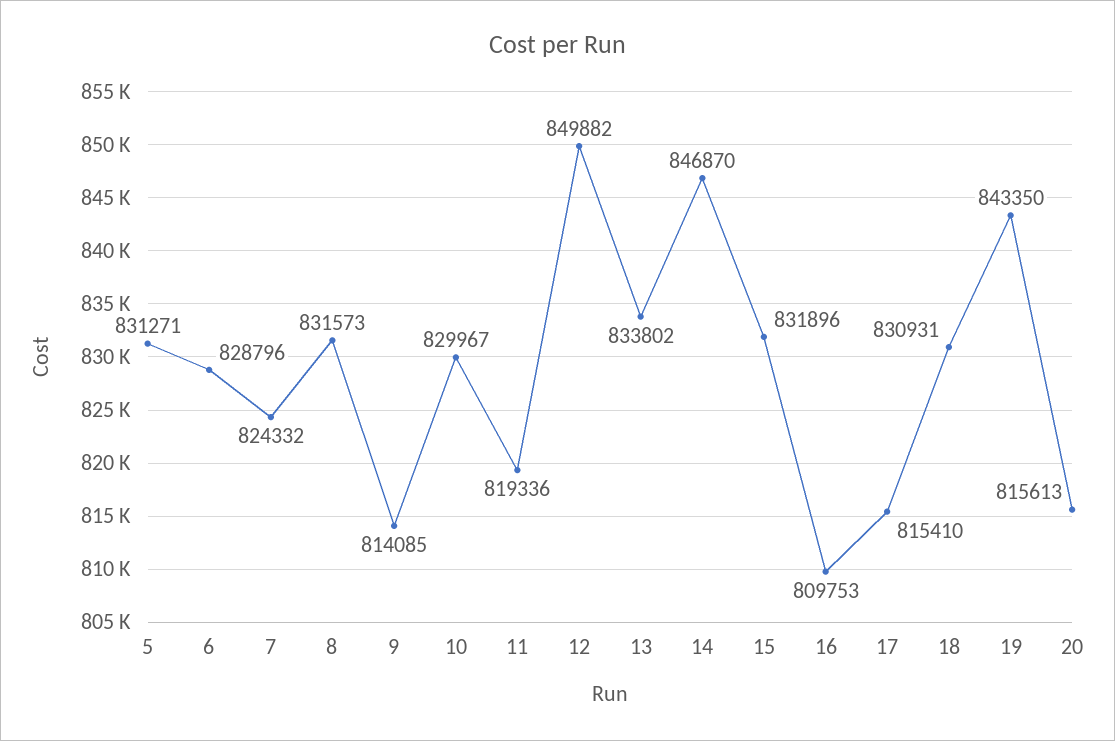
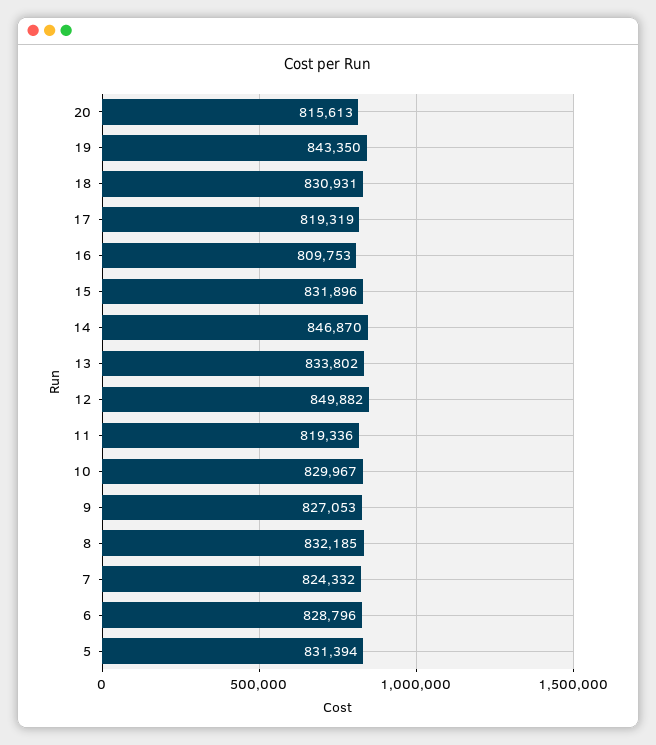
  {
-   "5": 831271,
+   "5": 831394,
    "6": 828796,
    "7": 824332,
-   "8": 831573,
+   "8": 832185,
-   "9": 814085,
+   "9": 827053,
    "10": 829967,
    "11": 819336,
    "12": 849882,
    "13": 833802,
    "14": 846870,
    "15": 831896,
    "16": 809753,
-   "17": 815410,
+   "17": 819319,
    "18": 830931,
    "19": 843350,
    "20": 815613
  }

